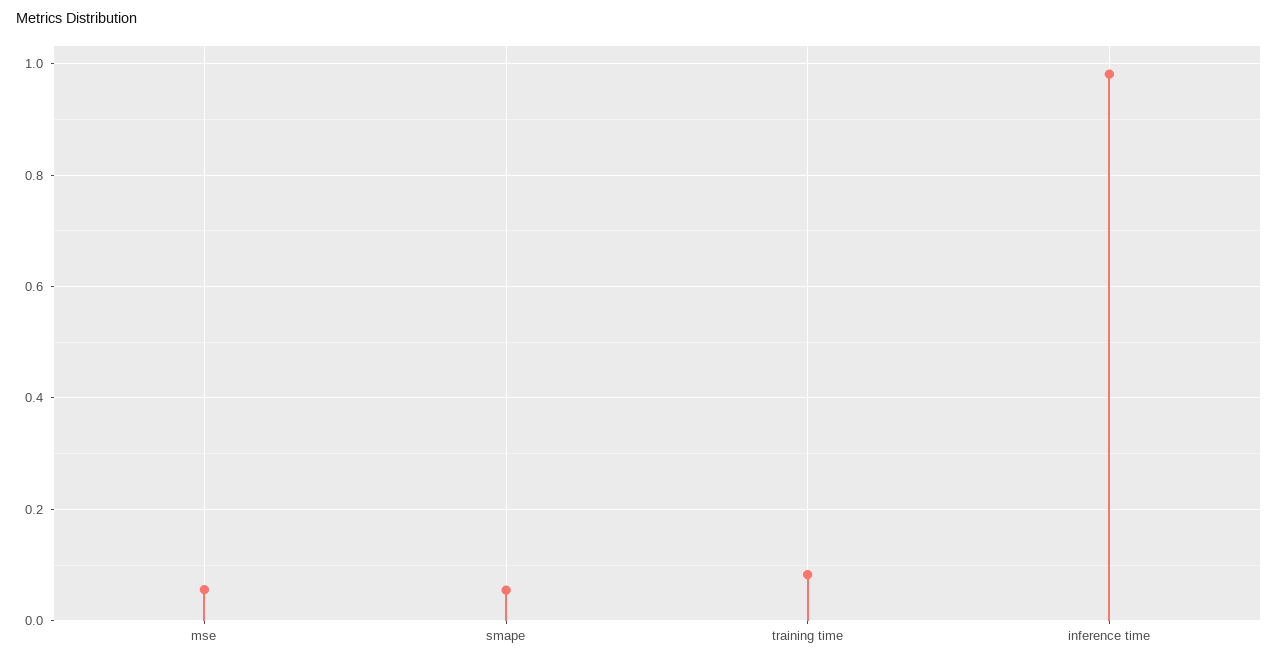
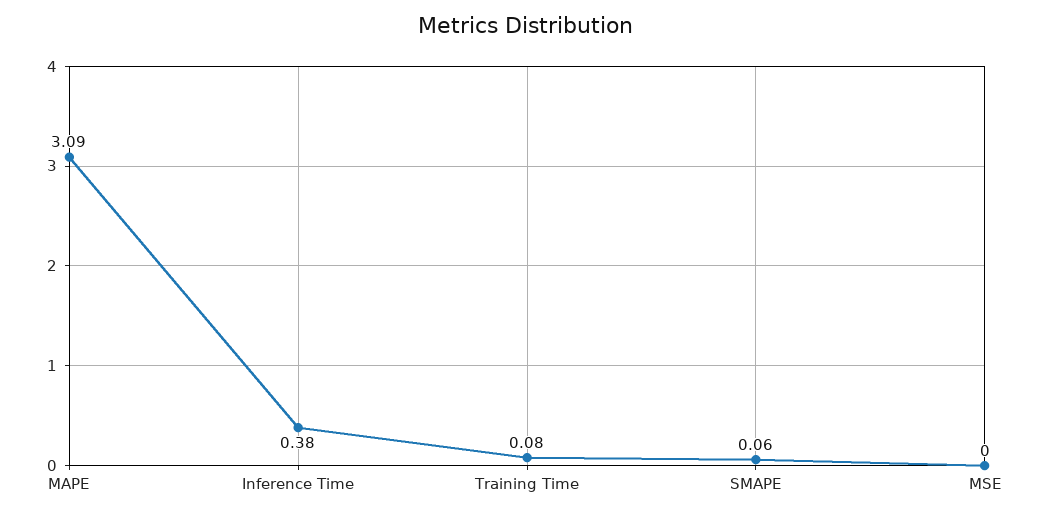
  {
-   "mse": 0.06,
+   "mse": 0,
    "smape": 0.06,
    "training time": 0.08,
-   "inference time": 0.98
+   "inference time": 0.38,
+   "MAPE": 3.09
  }

